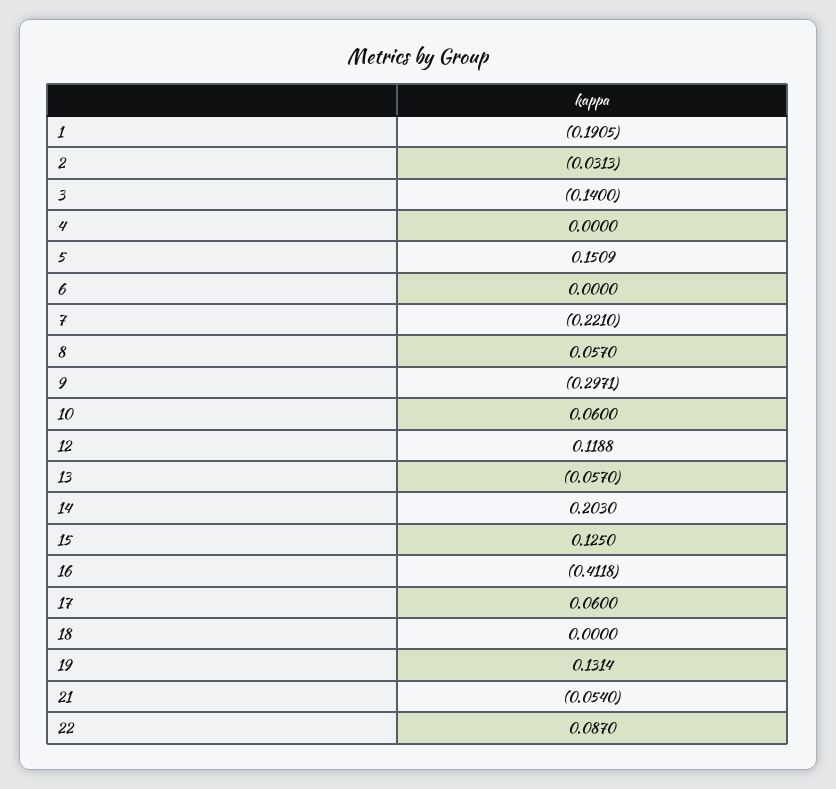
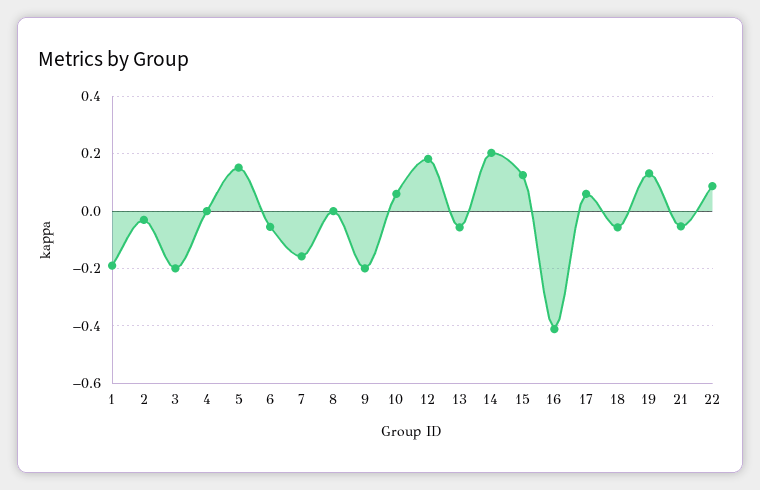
  {
    "1": -0.1905,
    "2": -0.0313,
-   "3": -0.14,
+   "3": -0.2,
    "4": 0,
    "5": 0.1509,
-   "6": 0,
+   "6": -0.05,
-   "7": -0.221,
+   "7": -0.15,
-   "8": 0.057,
+   "8": 0,
-   "9": -0.2971,
+   "9": -0.2,
    "10": 0.06,
-   "12": 0.1188,
+   "12": 0.175,
    "13": -0.057,
    "14": 0.203,
    "15": 0.125,
    "16": -0.4118,
    "17": 0.06,
-   "18": 0,
+   "18": -0.05,
    "19": 0.1314,
    "21": -0.054,
    "22": 0.087
  }

